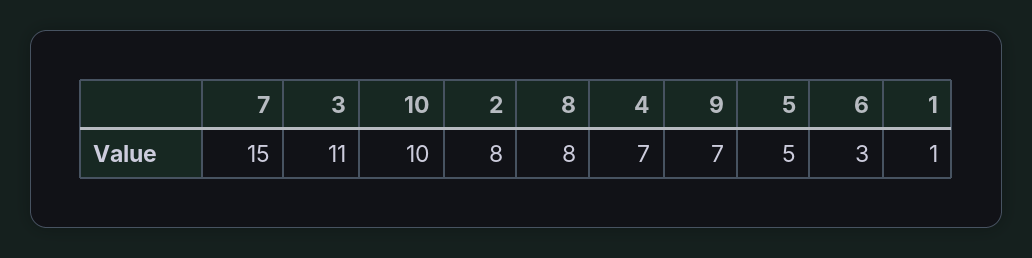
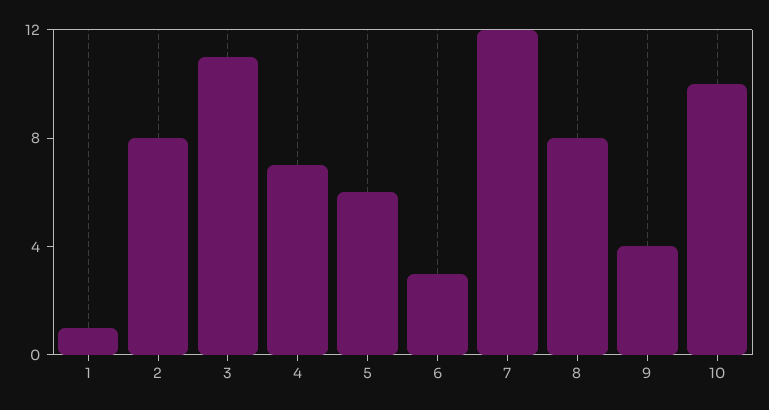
  {
-   "7": 15,
+   "7": 12,
    "3": 11,
    "10": 10,
    "2": 8,
    "8": 8,
    "4": 7,
-   "9": 7,
+   "9": 4,
-   "5": 5,
+   "5": 6,
    "6": 3,
    "1": 1
  }

